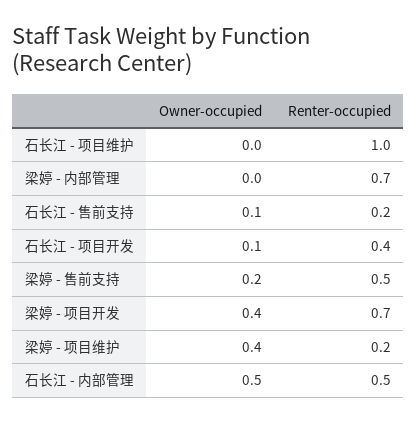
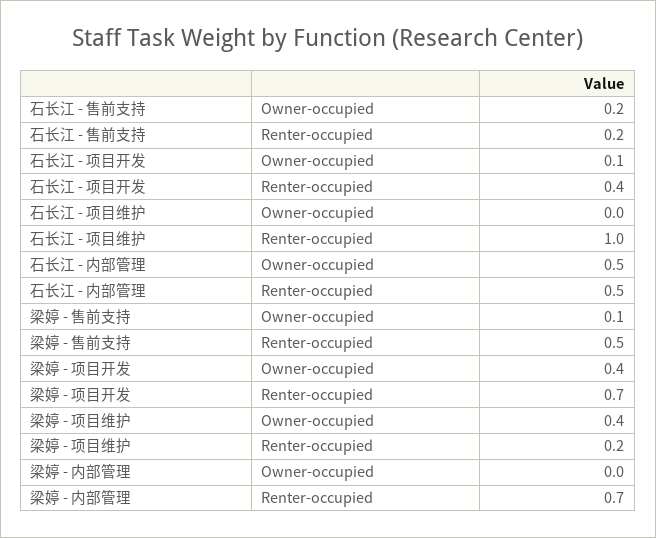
  {
    "Owner-occupied": {
      "石长江 - 项目维护": 0,
      "梁婷 - 内部管理": 0,
-     "石长江 - 售前支持": 0.1,
+     "石长江 - 售前支持": 0.2,
      "石长江 - 项目开发": 0.1,
-     "梁婷 - 售前支持": 0.2,
+     "梁婷 - 售前支持": 0.1,
      "梁婷 - 项目开发": 0.4,
      "梁婷 - 项目维护": 0.4,
      "石长江 - 内部管理": 0.5
    },
    "Renter-occupied": {
      "石长江 - 项目维护": 1,
      "梁婷 - 内部管理": 0.7,
      "石长江 - 售前支持": 0.2,
      "石长江 - 项目开发": 0.4,
      "梁婷 - 售前支持": 0.5,
      "梁婷 - 项目开发": 0.7,
      "梁婷 - 项目维护": 0.2,
      "石长江 - 内部管理": 0.5
    }
  }

